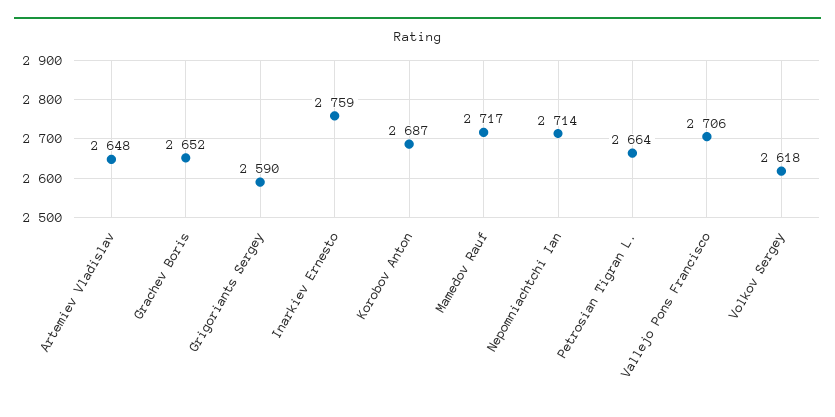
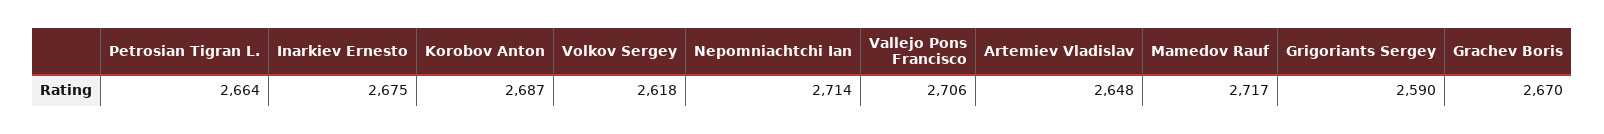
  {
    "Artemiev Vladislav": 2648,
-   "Grachev Boris": 2652,
+   "Grachev Boris": 2670,
    "Grigoriants Sergey": 2590,
-   "Inarkiev Ernesto": 2759,
+   "Inarkiev Ernesto": 2675,
    "Korobov Anton": 2687,
    "Mamedov Rauf": 2717,
    "Nepomniachtchi Ian": 2714,
    "Petrosian Tigran L.": 2664,
    "Vallejo Pons Francisco": 2706,
    "Volkov Sergey": 2618
  }

